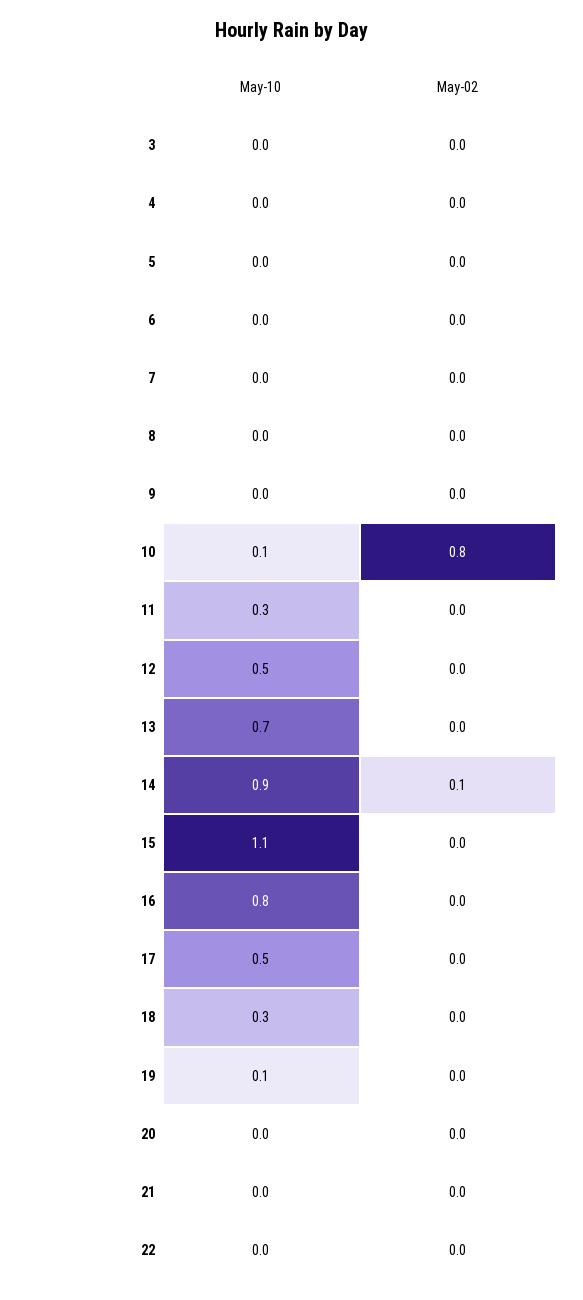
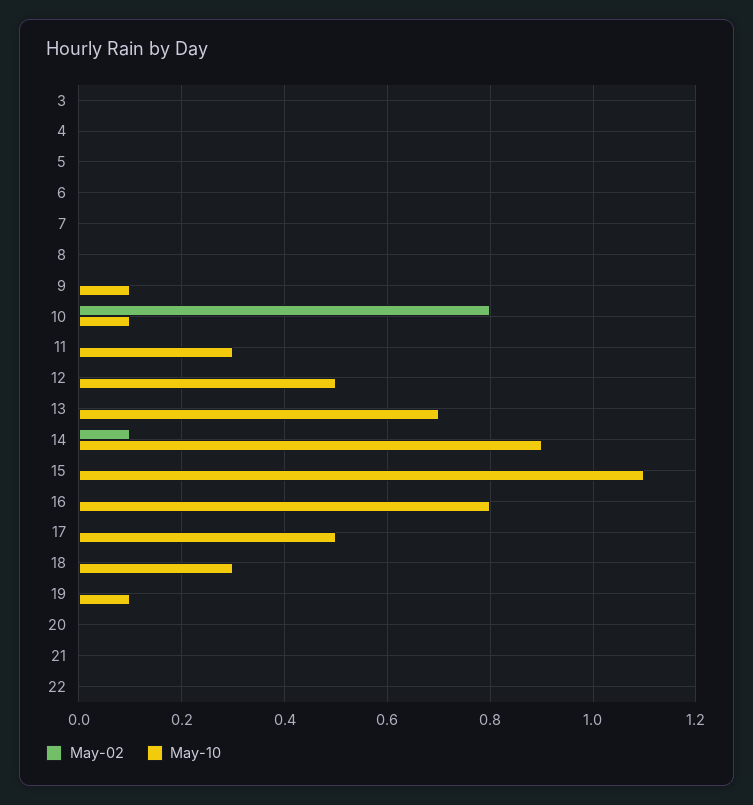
  {
    "May-10": {
      "3": 0,
      "4": 0,
      "5": 0,
      "6": 0,
      "7": 0,
      "8": 0,
-     "9": 0,
+     "9": 0.1,
      "10": 0.1,
      "11": 0.3,
      "12": 0.5,
      "13": 0.7,
      "14": 0.9,
      "15": 1.1,
      "16": 0.8,
      "17": 0.5,
      "18": 0.3,
      "19": 0.1,
      "20": 0,
      "21": 0,
      "22": 0
    },
    "May-02": {
      "3": 0,
      "4": 0,
      "5": 0,
      "6": 0,
      "7": 0,
      "8": 0,
      "9": 0,
      "10": 0.8,
      "11": 0,
      "12": 0,
      "13": 0,
      "14": 0.1,
      "15": 0,
      "16": 0,
      "17": 0,
      "18": 0,
      "19": 0,
      "20": 0,
      "21": 0,
      "22": 0
    }
  }

